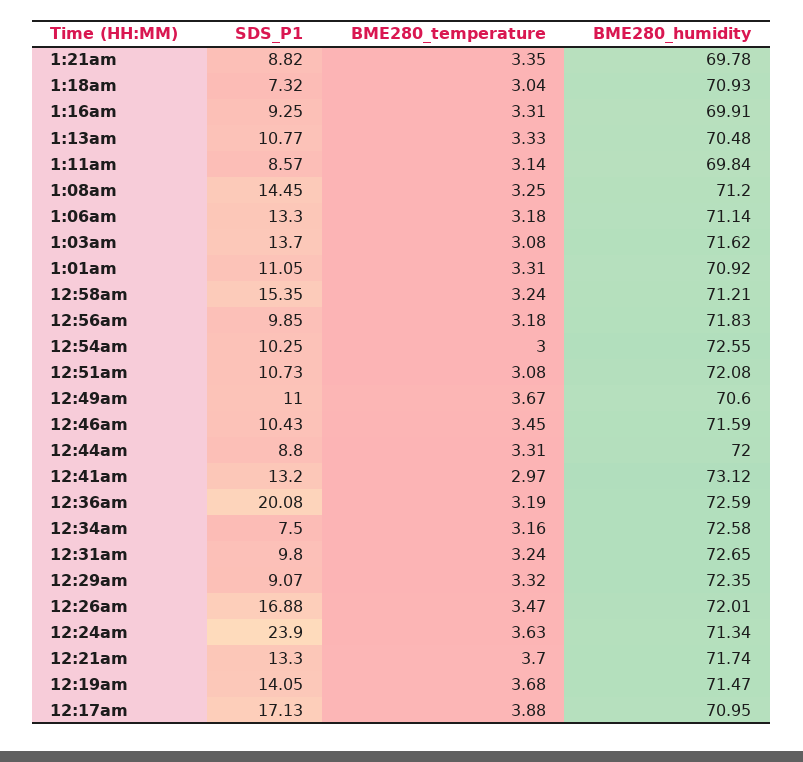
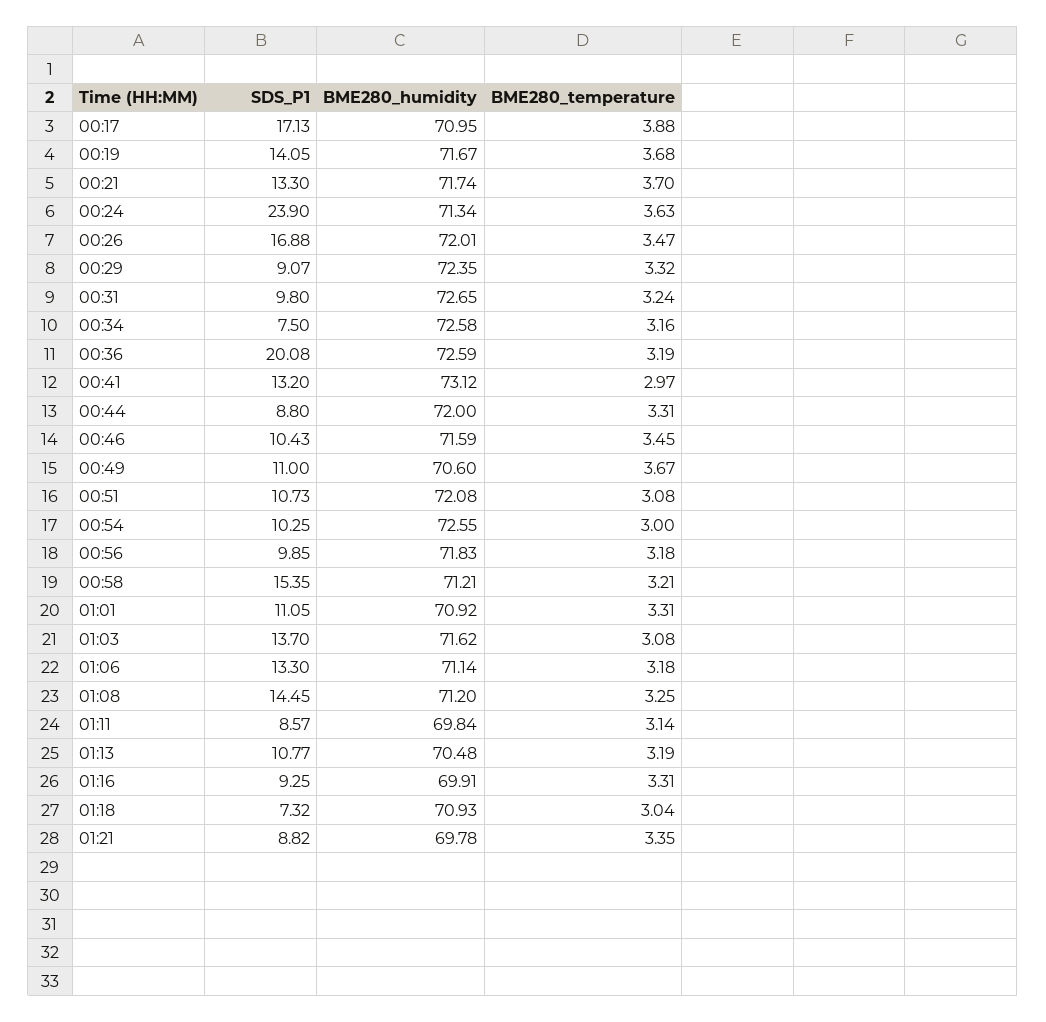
  {
    "SDS_P1": {
      "1:21am": 8.82,
      "1:18am": 7.32,
      "1:16am": 9.25,
      "1:13am": 10.77,
      "1:11am": 8.57,
      "1:08am": 14.45,
      "1:06am": 13.3,
      "1:03am": 13.7,
      "1:01am": 11.05,
      "12:58am": 15.35,
      "12:56am": 9.85,
      "12:54am": 10.25,
      "12:51am": 10.73,
      "12:49am": 11,
      "12:46am": 10.43,
      "12:44am": 8.8,
      "12:41am": 13.2,
      "12:36am": 20.08,
      "12:34am": 7.5,
      "12:31am": 9.8,
      "12:29am": 9.07,
      "12:26am": 16.88,
      "12:24am": 23.9,
      "12:21am": 13.3,
      "12:19am": 14.05,
      "12:17am": 17.13
    },
    "BME280_temperature": {
      "1:21am": 3.35,
      "1:18am": 3.04,
      "1:16am": 3.31,
-     "1:13am": 3.33,
+     "1:13am": 3.19,
      "1:11am": 3.14,
      "1:08am": 3.25,
      "1:06am": 3.18,
      "1:03am": 3.08,
      "1:01am": 3.31,
-     "12:58am": 3.24,
+     "12:58am": 3.21,
      "12:56am": 3.18,
      "12:54am": 3,
      "12:51am": 3.08,
      "12:49am": 3.67,
      "12:46am": 3.45,
      "12:44am": 3.31,
      "12:41am": 2.97,
      "12:36am": 3.19,
      "12:34am": 3.16,
      "12:31am": 3.24,
      "12:29am": 3.32,
      "12:26am": 3.47,
      "12:24am": 3.63,
      "12:21am": 3.7,
      "12:19am": 3.68,
      "12:17am": 3.88
    },
    "BME280_humidity": {
      "1:21am": 69.78,
      "1:18am": 70.93,
      "1:16am": 69.91,
      "1:13am": 70.48,
      "1:11am": 69.84,
      "1:08am": 71.2,
      "1:06am": 71.14,
      "1:03am": 71.62,
      "1:01am": 70.92,
      "12:58am": 71.21,
      "12:56am": 71.83,
      "12:54am": 72.55,
      "12:51am": 72.08,
      "12:49am": 70.6,
      "12:46am": 71.59,
      "12:44am": 72,
      "12:41am": 73.12,
      "12:36am": 72.59,
      "12:34am": 72.58,
      "12:31am": 72.65,
      "12:29am": 72.35,
      "12:26am": 72.01,
      "12:24am": 71.34,
      "12:21am": 71.74,
-     "12:19am": 71.47,
+     "12:19am": 71.67,
      "12:17am": 70.95
    }
  }

